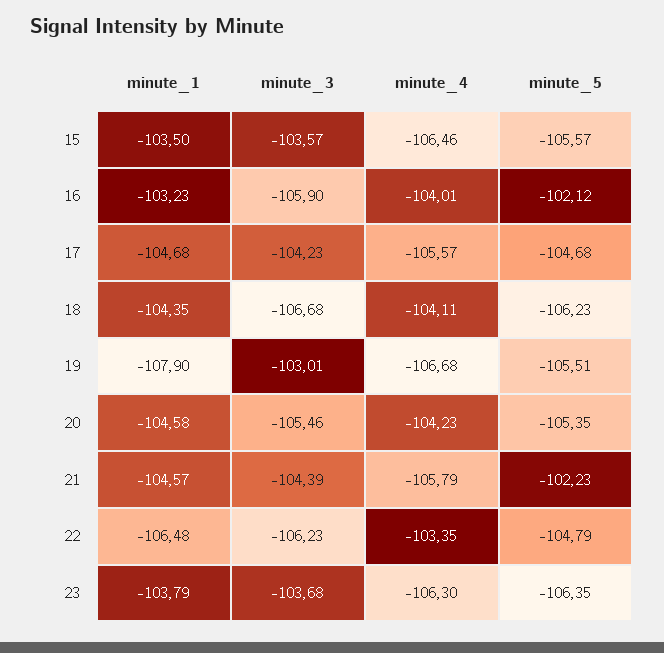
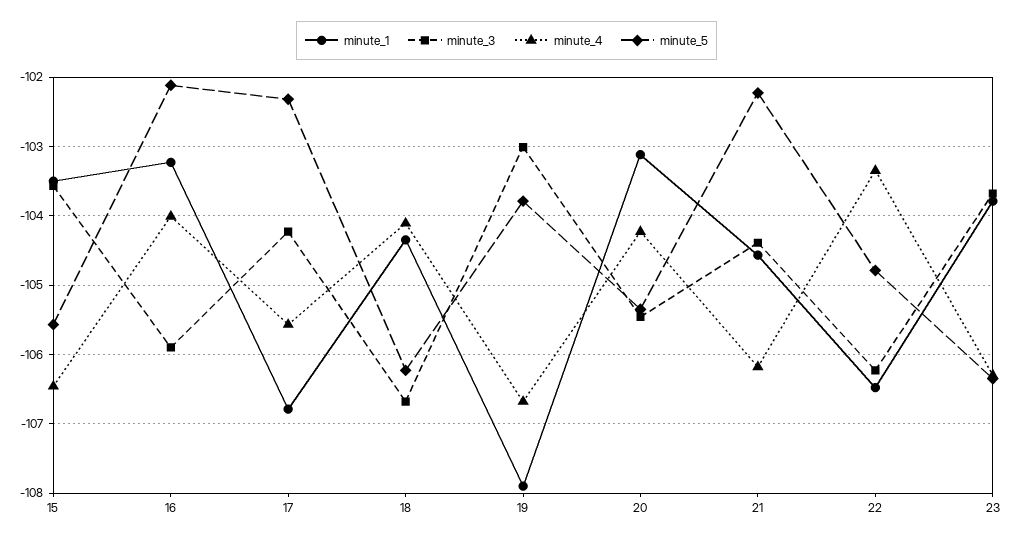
  {
    "minute_1": {
      "15": -103.5,
      "16": -103.23,
-     "17": -104.68,
+     "17": -106.8,
      "18": -104.35,
      "19": -107.9,
-     "20": -104.58,
+     "20": -103.1,
      "21": -104.57,
      "22": -106.48,
      "23": -103.79
    },
    "minute_3": {
      "15": -103.57,
      "16": -105.9,
      "17": -104.23,
      "18": -106.68,
      "19": -103.01,
      "20": -105.46,
      "21": -104.39,
      "22": -106.23,
      "23": -103.68
    },
    "minute_4": {
      "15": -106.46,
      "16": -104.01,
      "17": -105.57,
      "18": -104.11,
      "19": -106.68,
      "20": -104.23,
-     "21": -105.79,
+     "21": -106.2,
      "22": -103.35,
      "23": -106.3
    },
    "minute_5": {
      "15": -105.57,
      "16": -102.12,
-     "17": -104.68,
+     "17": -102.3,
      "18": -106.23,
-     "19": -105.51,
+     "19": -103.8,
      "20": -105.35,
      "21": -102.23,
      "22": -104.79,
      "23": -106.35
    }
  }

